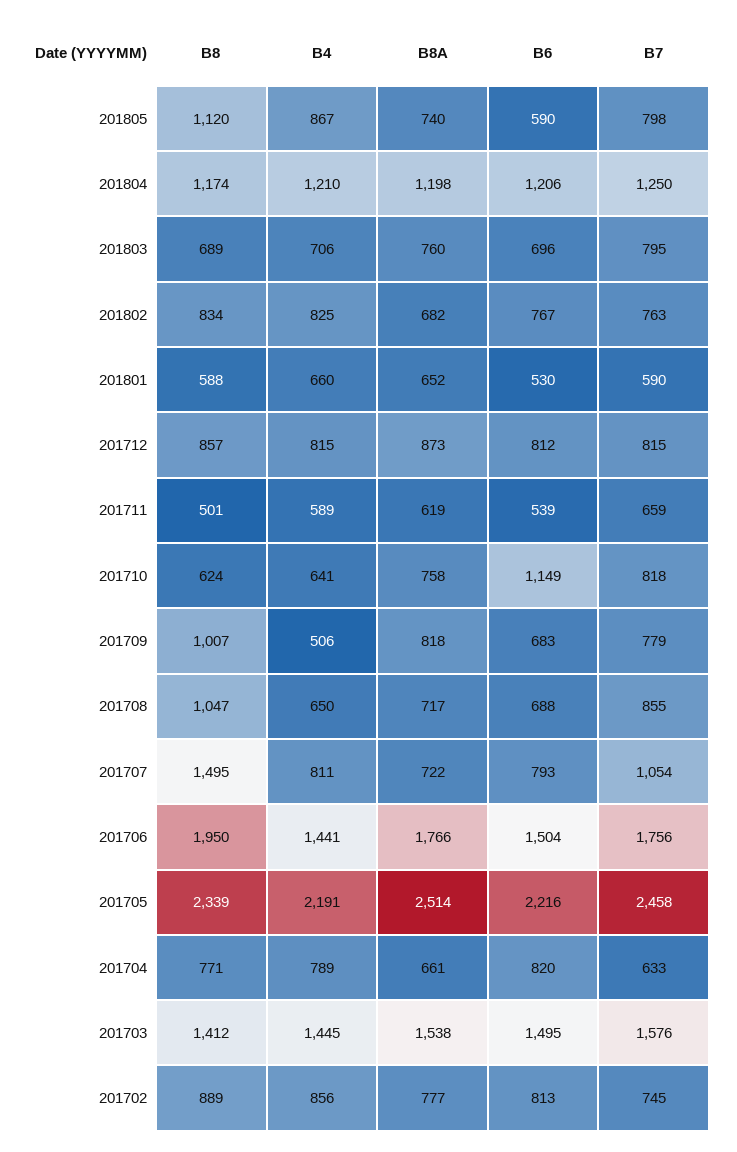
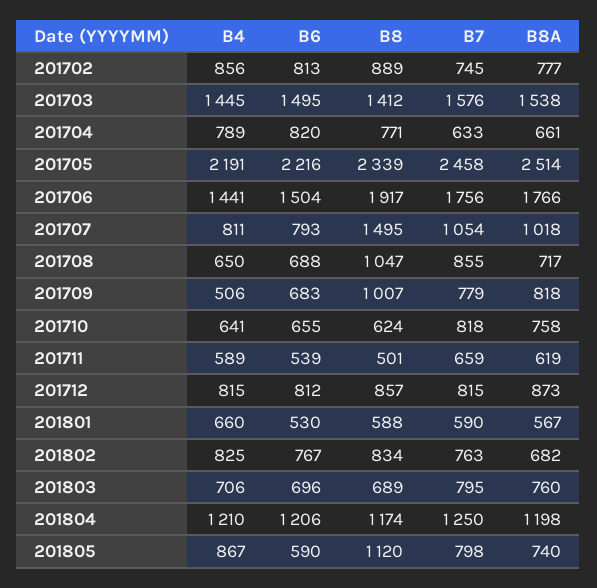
  {
    "B8": {
      "201805": 1120,
      "201804": 1174,
      "201803": 689,
      "201802": 834,
      "201801": 588,
      "201712": 857,
      "201711": 501,
      "201710": 624,
      "201709": 1007,
      "201708": 1047,
      "201707": 1495,
-     "201706": 1950,
+     "201706": 1917,
      "201705": 2339,
      "201704": 771,
      "201703": 1412,
      "201702": 889
    },
    "B4": {
      "201805": 867,
      "201804": 1210,
      "201803": 706,
      "201802": 825,
      "201801": 660,
      "201712": 815,
      "201711": 589,
      "201710": 641,
      "201709": 506,
      "201708": 650,
      "201707": 811,
      "201706": 1441,
      "201705": 2191,
      "201704": 789,
      "201703": 1445,
      "201702": 856
    },
    "B8A": {
      "201805": 740,
      "201804": 1198,
      "201803": 760,
      "201802": 682,
-     "201801": 652,
+     "201801": 567,
      "201712": 873,
      "201711": 619,
      "201710": 758,
      "201709": 818,
      "201708": 717,
-     "201707": 722,
+     "201707": 1018,
      "201706": 1766,
      "201705": 2514,
      "201704": 661,
      "201703": 1538,
      "201702": 777
    },
    "B6": {
      "201805": 590,
      "201804": 1206,
      "201803": 696,
      "201802": 767,
      "201801": 530,
      "201712": 812,
      "201711": 539,
-     "201710": 1149,
+     "201710": 655,
      "201709": 683,
      "201708": 688,
      "201707": 793,
      "201706": 1504,
      "201705": 2216,
      "201704": 820,
      "201703": 1495,
      "201702": 813
    },
    "B7": {
      "201805": 798,
      "201804": 1250,
      "201803": 795,
      "201802": 763,
      "201801": 590,
      "201712": 815,
      "201711": 659,
      "201710": 818,
      "201709": 779,
      "201708": 855,
      "201707": 1054,
      "201706": 1756,
      "201705": 2458,
      "201704": 633,
      "201703": 1576,
      "201702": 745
    }
  }

